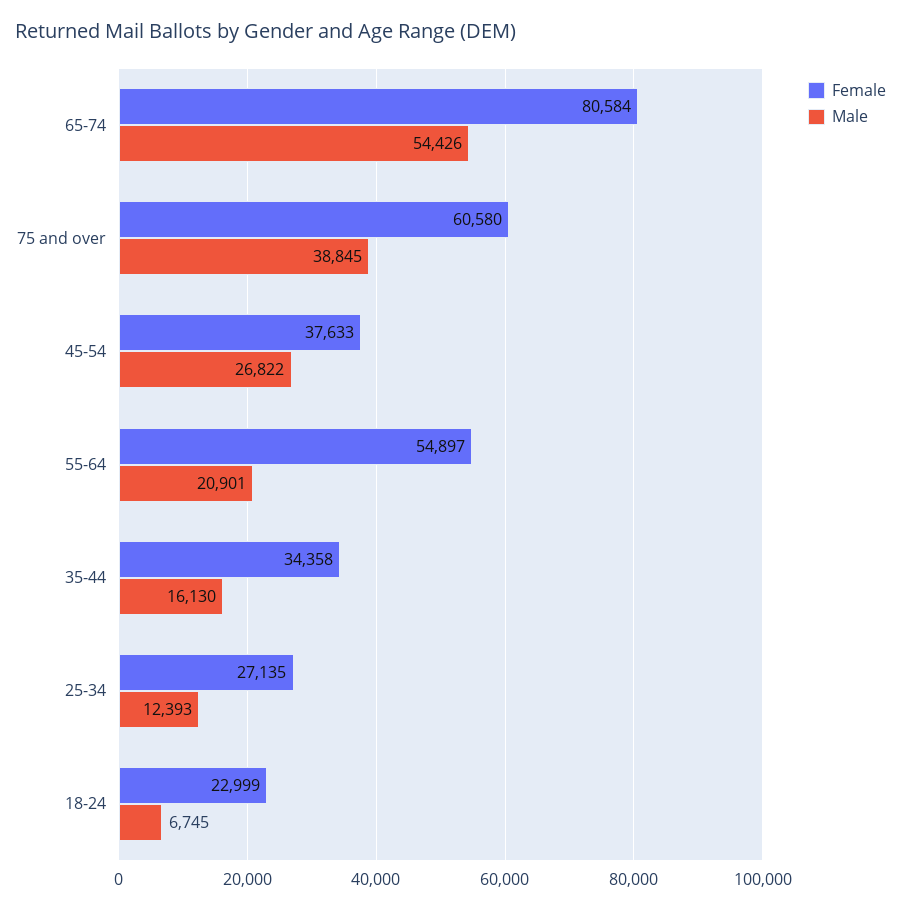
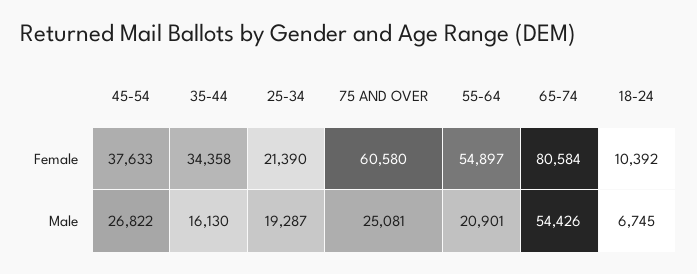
  {
    "Female": {
      "65-74": 80584,
      "75 and over": 60580,
      "45-54": 37633,
      "55-64": 54897,
      "35-44": 34358,
-     "25-34": 27135,
+     "25-34": 21390,
-     "18-24": 22999
+     "18-24": 10392
    },
    "Male": {
      "65-74": 54426,
-     "75 and over": 38845,
+     "75 and over": 25081,
      "45-54": 26822,
      "55-64": 20901,
      "35-44": 16130,
-     "25-34": 12393,
+     "25-34": 19287,
      "18-24": 6745
    }
  }

